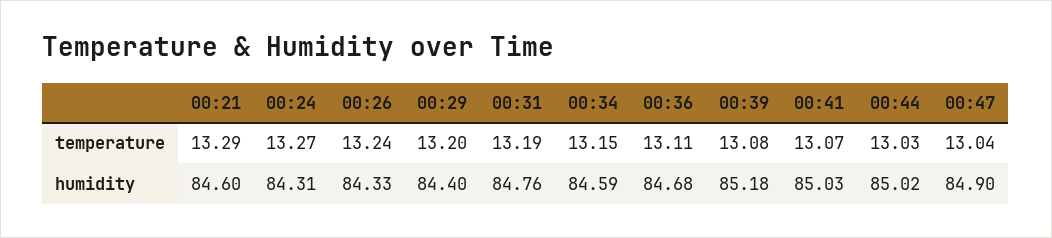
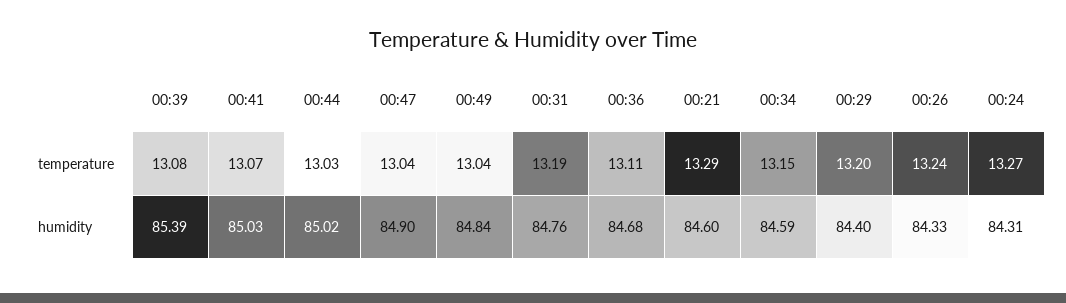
  {
    "00:21": {
      "temperature": 13.29,
      "humidity": 84.6
    },
    "00:24": {
      "temperature": 13.27,
      "humidity": 84.31
    },
    "00:26": {
      "temperature": 13.24,
      "humidity": 84.33
    },
    "00:29": {
      "temperature": 13.2,
      "humidity": 84.4
    },
    "00:31": {
      "temperature": 13.19,
      "humidity": 84.76
    },
    "00:34": {
      "temperature": 13.15,
      "humidity": 84.59
    },
    "00:36": {
      "temperature": 13.11,
      "humidity": 84.68
    },
    "00:39": {
      "temperature": 13.08,
-     "humidity": 85.18
+     "humidity": 85.39
    },
    "00:41": {
      "temperature": 13.07,
      "humidity": 85.03
    },
    "00:44": {
      "temperature": 13.03,
      "humidity": 85.02
    },
    "00:47": {
      "temperature": 13.04,
      "humidity": 84.9
-   }
+   },
+   "00:49": {
+     "temperature": 13.04,
+     "humidity": 84.84
+   }
  }

